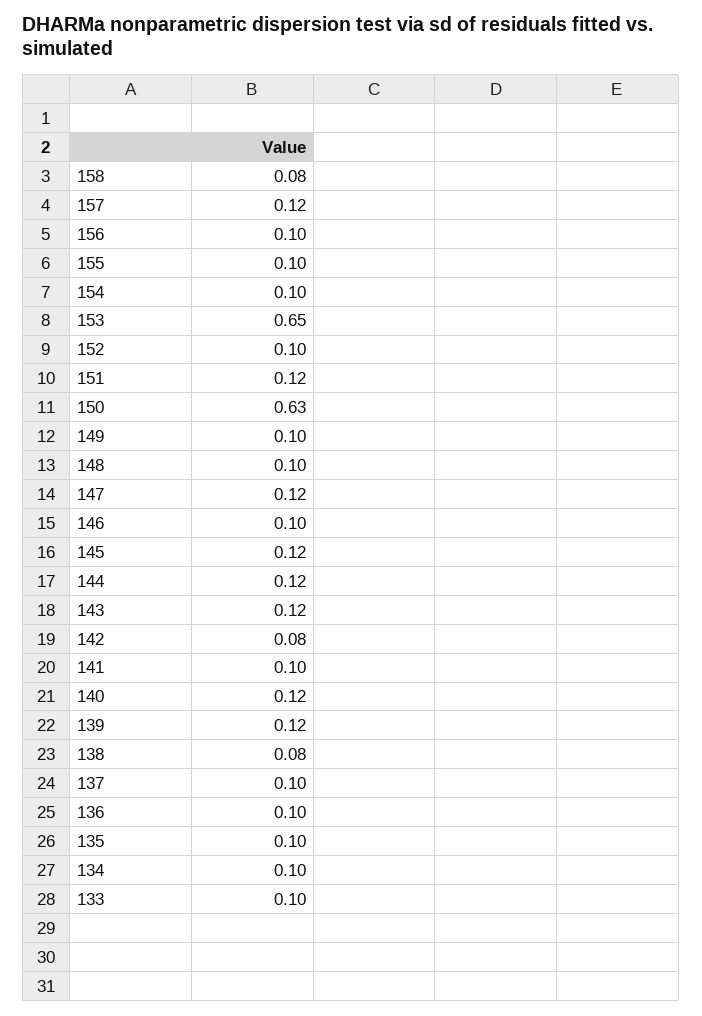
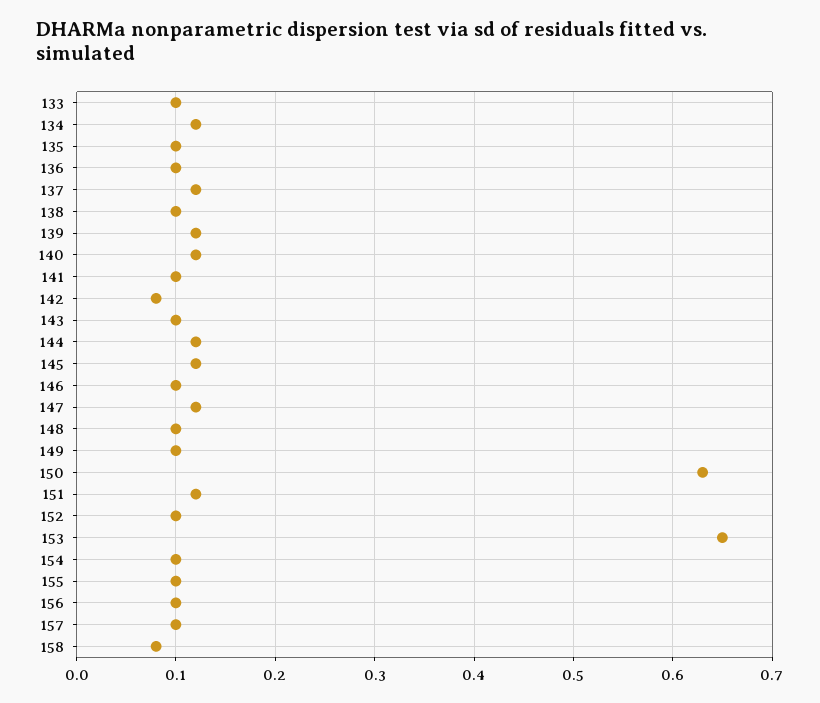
  {
    "158": 0.08,
-   "157": 0.12,
+   "157": 0.1,
    "156": 0.1,
    "155": 0.1,
    "154": 0.1,
    "153": 0.65,
    "152": 0.1,
    "151": 0.12,
    "150": 0.63,
    "149": 0.1,
    "148": 0.1,
    "147": 0.12,
    "146": 0.1,
    "145": 0.12,
    "144": 0.12,
-   "143": 0.12,
+   "143": 0.1,
    "142": 0.08,
    "141": 0.1,
    "140": 0.12,
    "139": 0.12,
-   "138": 0.08,
+   "138": 0.1,
-   "137": 0.1,
+   "137": 0.12,
    "136": 0.1,
    "135": 0.1,
-   "134": 0.1,
+   "134": 0.12,
    "133": 0.1
  }

